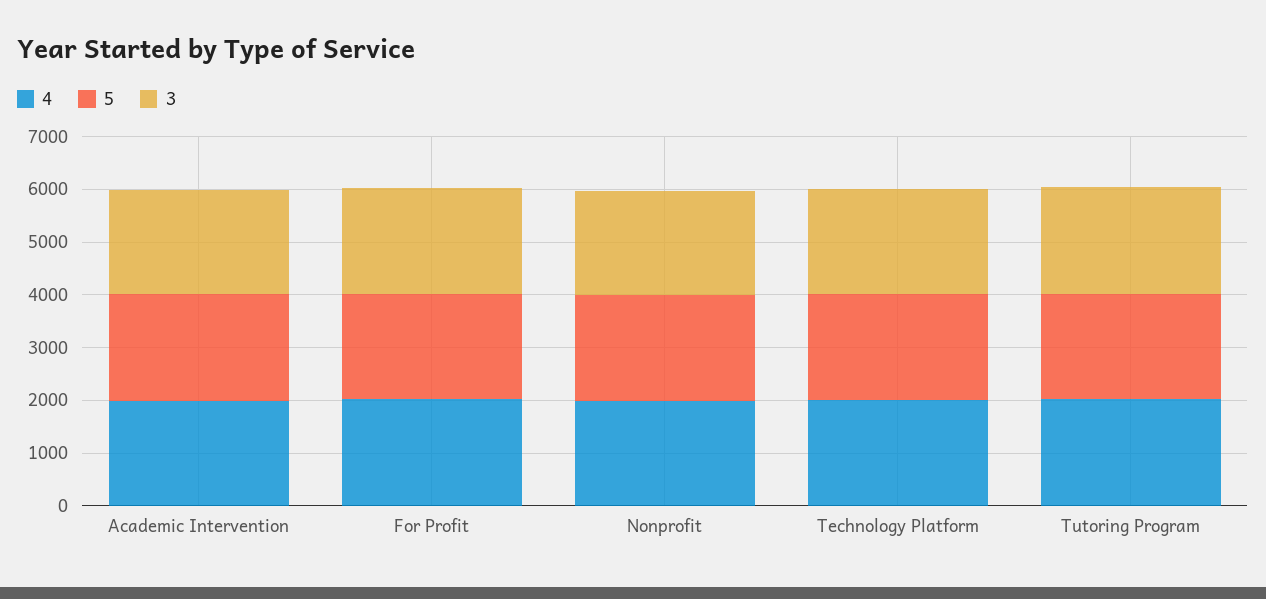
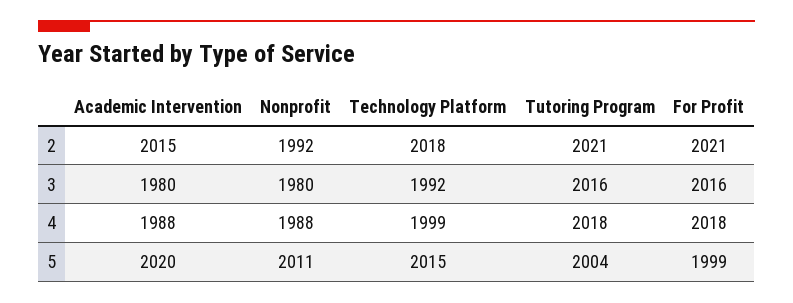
  {
    "4": {
      "Academic Intervention": 1988,
      "For Profit": 2018,
      "Nonprofit": 1988,
      "Technology Platform": 1999,
      "Tutoring Program": 2018
    },
    "5": {
      "Academic Intervention": 2020,
      "For Profit": 1999,
      "Nonprofit": 2011,
      "Technology Platform": 2015,
      "Tutoring Program": 2004
    },
    "3": {
      "Academic Intervention": 1980,
      "For Profit": 2016,
      "Nonprofit": 1980,
      "Technology Platform": 1992,
      "Tutoring Program": 2016
-   }
+   },
+   "2": {
+     "Academic Intervention": 2015,
+     "Nonprofit": 1992,
+     "Technology Platform": 2018,
+     "Tutoring Program": 2021,
+     "For Profit": 2021
+   }
  }

